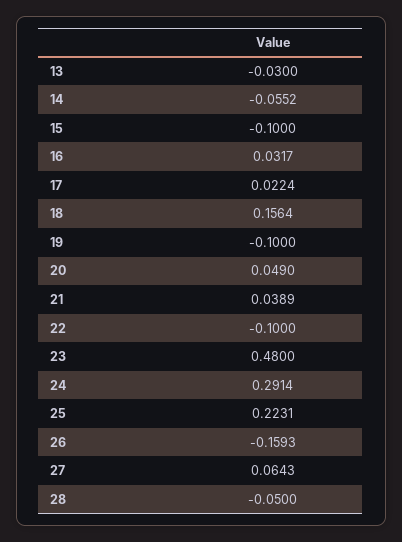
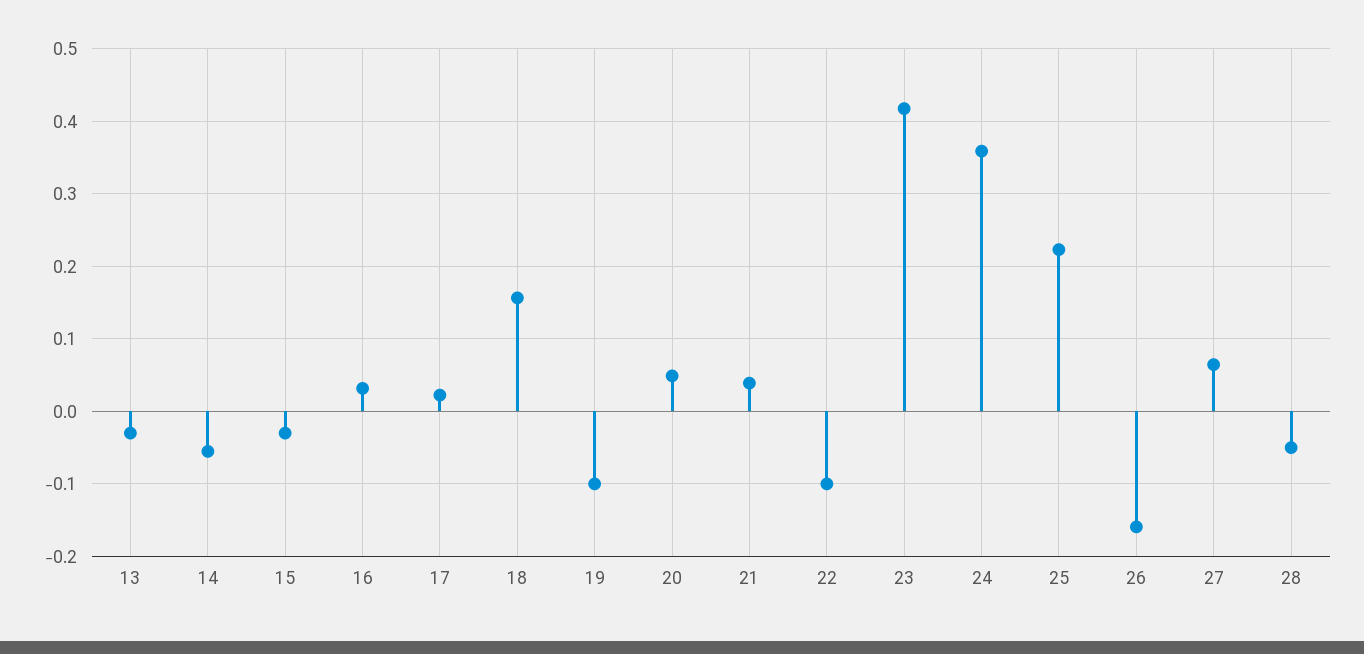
  {
    "13": -0.03,
    "14": -0.0552,
-   "15": -0.1,
+   "15": -0.03,
    "16": 0.0317,
    "17": 0.0224,
    "18": 0.1564,
    "19": -0.1,
    "20": 0.049,
    "21": 0.0389,
    "22": -0.1,
-   "23": 0.48,
+   "23": 0.42,
-   "24": 0.2914,
+   "24": 0.36,
    "25": 0.2231,
    "26": -0.1593,
    "27": 0.0643,
    "28": -0.05
  }

